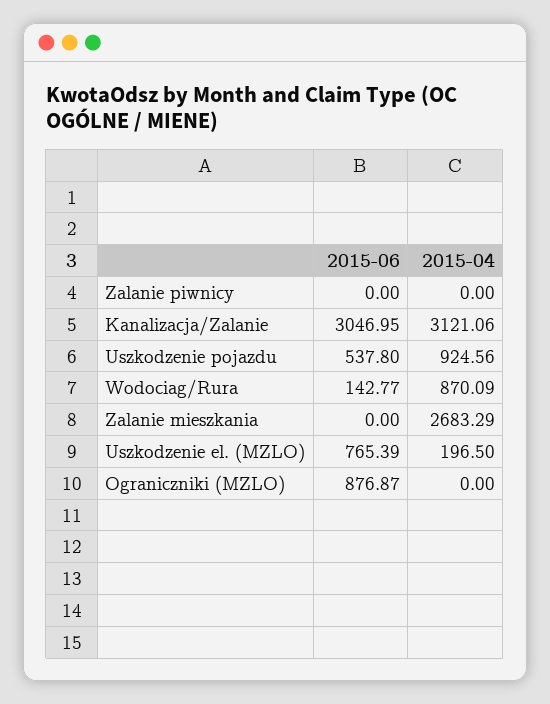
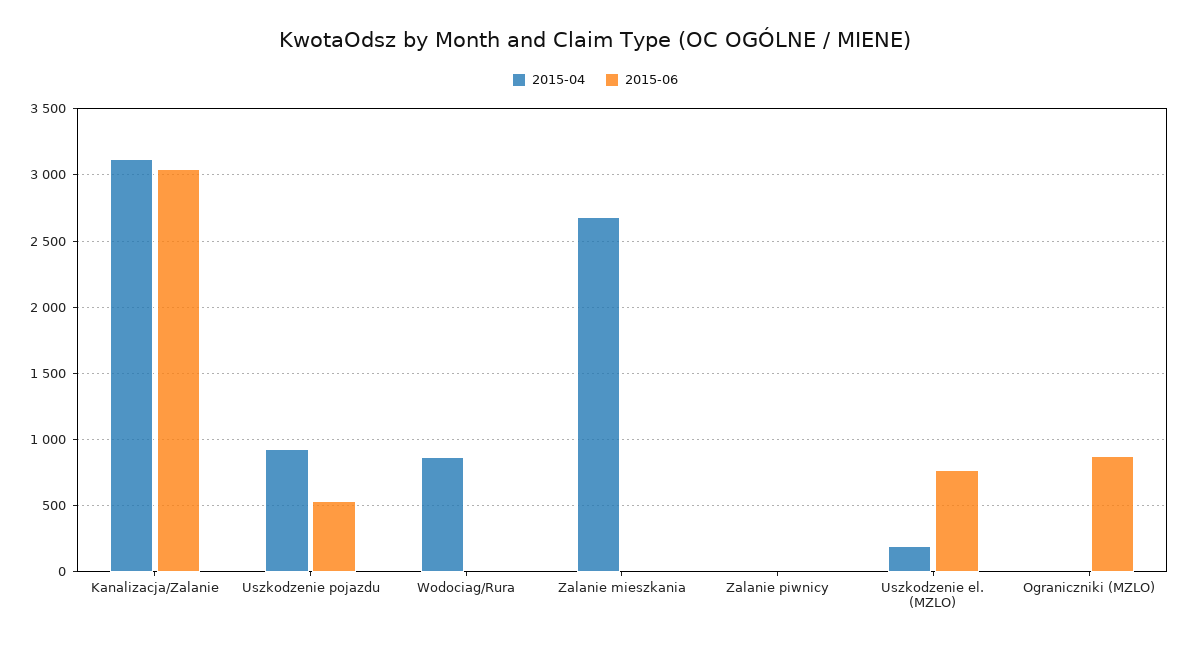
  {
    "2015-06": {
      "Zalanie piwnicy": 0,
      "Kanalizacja/Zalanie": 3046.95,
      "Uszkodzenie pojazdu": 537.8,
-     "Wodociag/Rura": 142.77,
+     "Wodociag/Rura": 0,
      "Zalanie mieszkania": 0,
      "Uszkodzenie el. (MZLO)": 765.39,
      "Ograniczniki (MZLO)": 876.87
    },
    "2015-04": {
      "Zalanie piwnicy": 0,
      "Kanalizacja/Zalanie": 3121.06,
      "Uszkodzenie pojazdu": 924.56,
      "Wodociag/Rura": 870.09,
      "Zalanie mieszkania": 2683.29,
      "Uszkodzenie el. (MZLO)": 196.5,
      "Ograniczniki (MZLO)": 0
    }
  }

